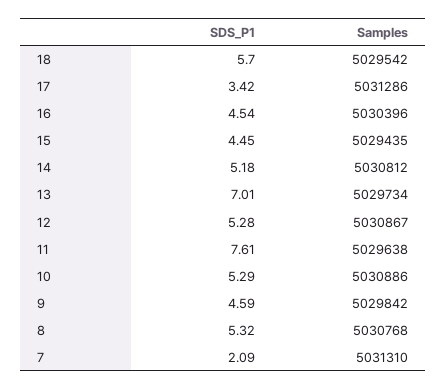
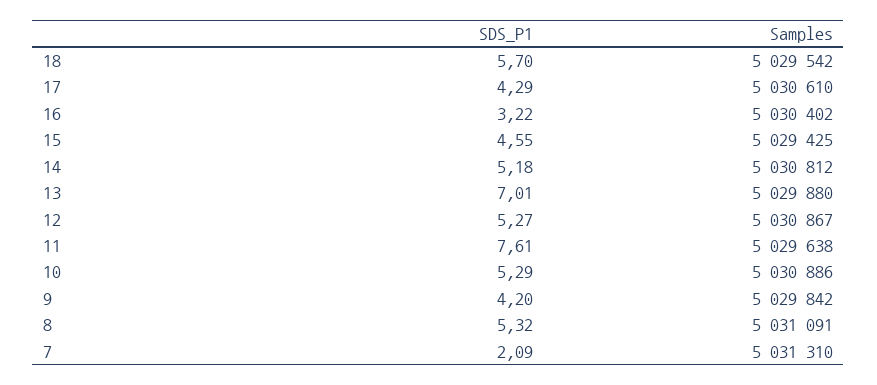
  {
    "SDS_P1": {
      "18": 5.7,
-     "17": 3.42,
+     "17": 4.29,
-     "16": 4.54,
+     "16": 3.22,
-     "15": 4.45,
+     "15": 4.55,
      "14": 5.18,
      "13": 7.01,
-     "12": 5.28,
+     "12": 5.27,
      "11": 7.61,
      "10": 5.29,
-     "9": 4.59,
+     "9": 4.2,
      "8": 5.32,
      "7": 2.09
    },
    "Samples": {
      "18": 5029542,
-     "17": 5031286,
+     "17": 5030610,
-     "16": 5030396,
+     "16": 5030402,
-     "15": 5029435,
+     "15": 5029425,
      "14": 5030812,
-     "13": 5029734,
+     "13": 5029880,
      "12": 5030867,
      "11": 5029638,
      "10": 5030886,
      "9": 5029842,
-     "8": 5030768,
+     "8": 5031091,
      "7": 5031310
    }
  }

